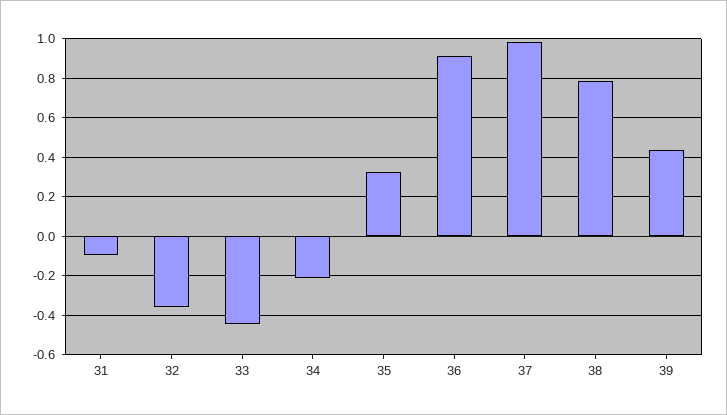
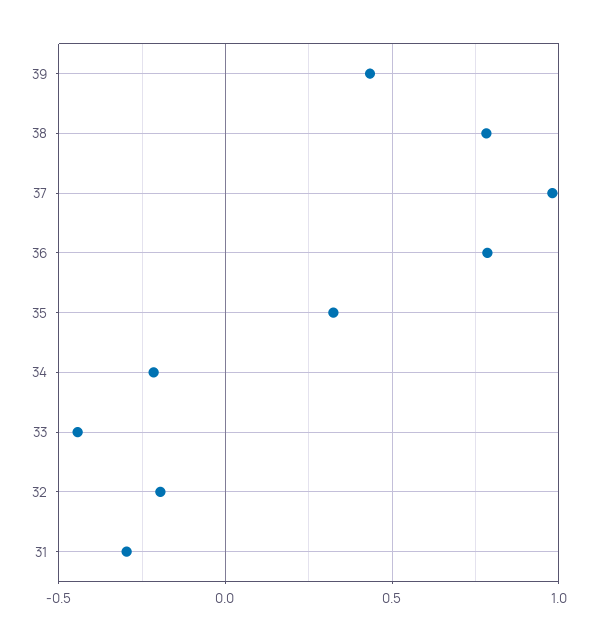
  {
-   "31": -0.1,
+   "31": -0.3,
-   "32": -0.35,
+   "32": -0.2,
    "33": -0.45,
    "34": -0.2,
    "35": 0.3,
-   "36": 0.9,
+   "36": 0.8,
    "37": 1,
    "38": 0.8,
    "39": 0.45
  }

